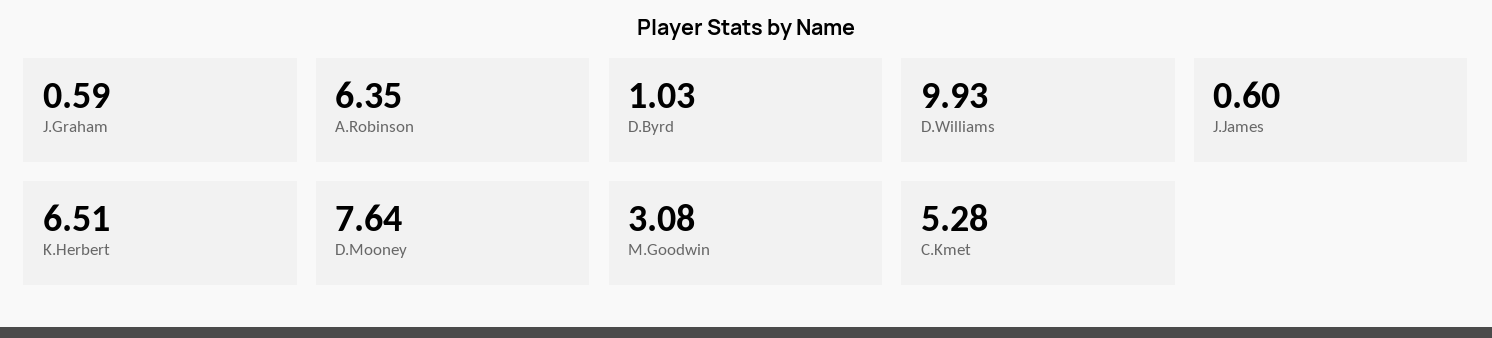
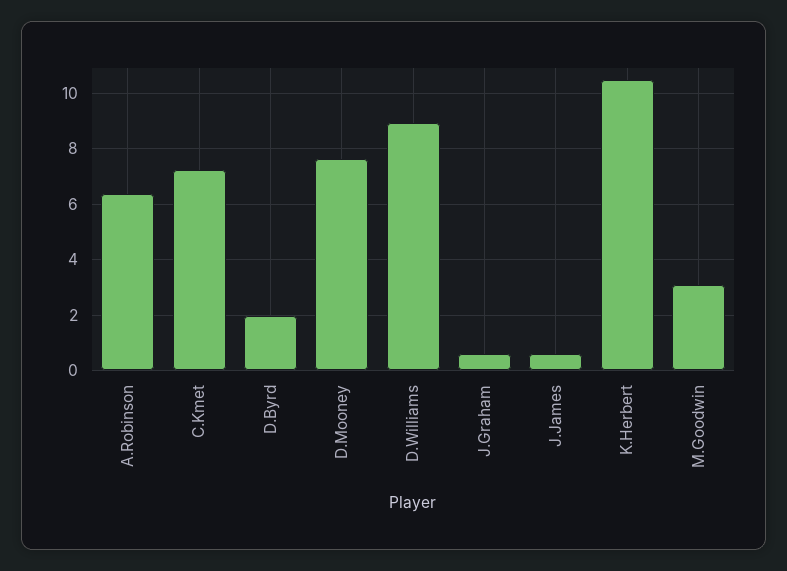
  {
    "J.Graham": 0.59,
    "A.Robinson": 6.35,
-   "D.Byrd": 1.03,
+   "D.Byrd": 2,
-   "D.Williams": 9.93,
+   "D.Williams": 9,
    "J.James": 0.6,
-   "K.Herbert": 6.51,
+   "K.Herbert": 10.5,
    "D.Mooney": 7.64,
    "M.Goodwin": 3.08,
-   "C.Kmet": 5.28
+   "C.Kmet": 7.25
  }

